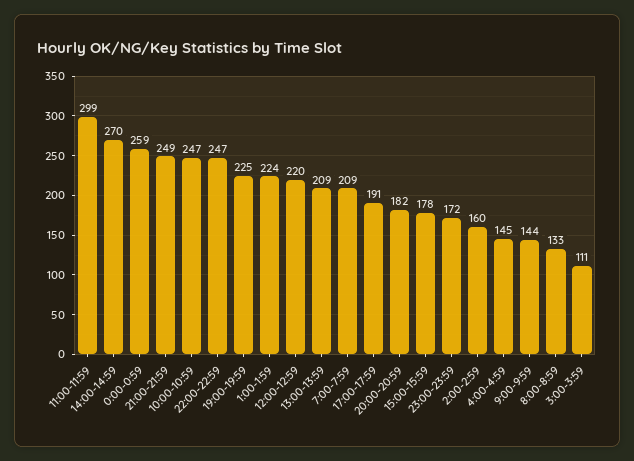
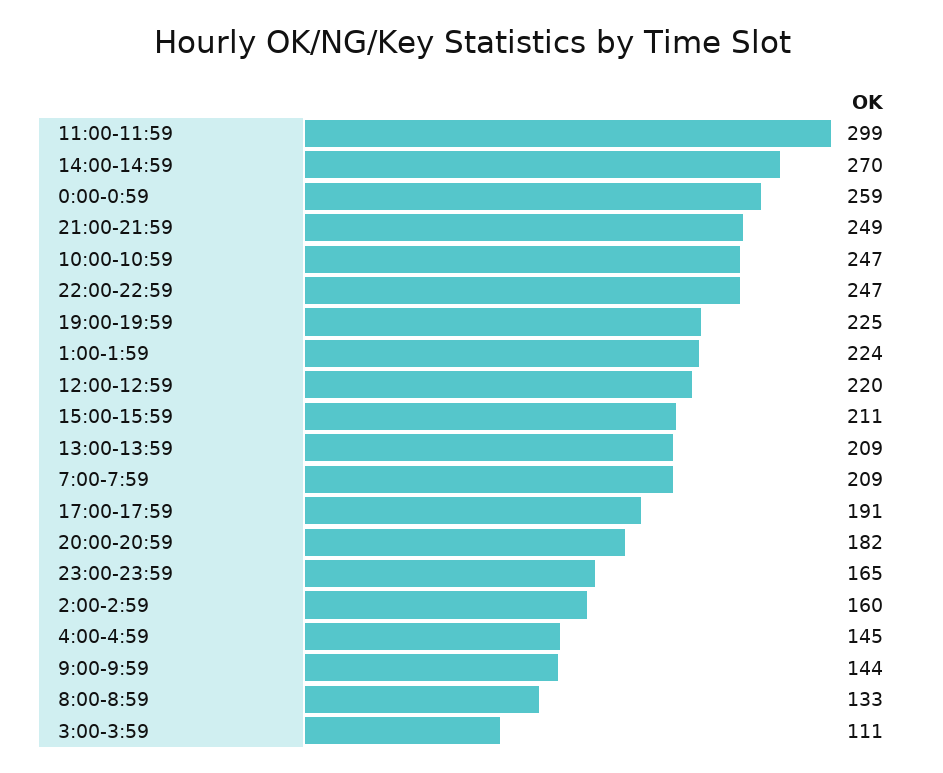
  {
    "11:00-11:59": 299,
    "14:00-14:59": 270,
    "0:00-0:59": 259,
    "21:00-21:59": 249,
    "10:00-10:59": 247,
    "22:00-22:59": 247,
    "19:00-19:59": 225,
    "1:00-1:59": 224,
    "12:00-12:59": 220,
    "13:00-13:59": 209,
    "7:00-7:59": 209,
    "17:00-17:59": 191,
    "20:00-20:59": 182,
-   "15:00-15:59": 178,
+   "15:00-15:59": 211,
-   "23:00-23:59": 172,
+   "23:00-23:59": 165,
    "2:00-2:59": 160,
    "4:00-4:59": 145,
    "9:00-9:59": 144,
    "8:00-8:59": 133,
    "3:00-3:59": 111
  }

